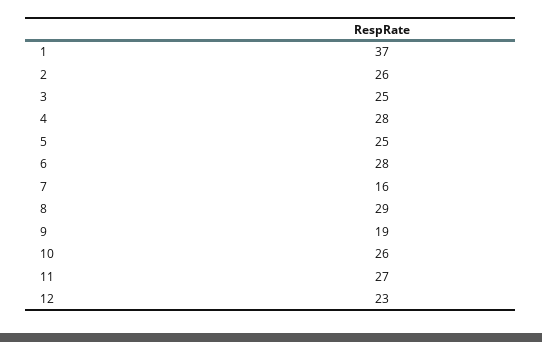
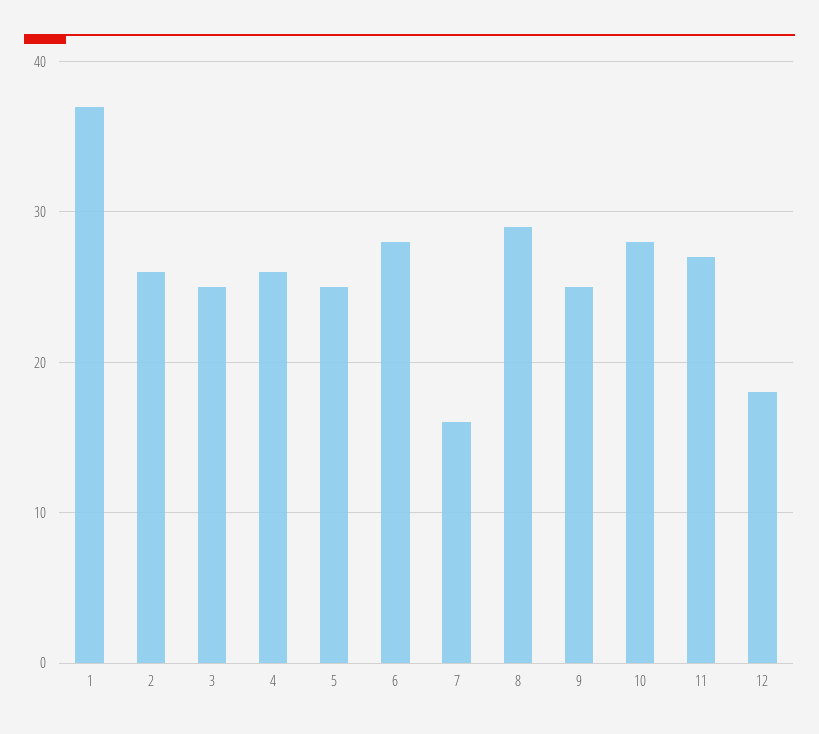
  {
    "1": 37,
    "2": 26,
    "3": 25,
-   "4": 28,
+   "4": 26,
    "5": 25,
    "6": 28,
    "7": 16,
    "8": 29,
-   "9": 19,
+   "9": 25,
-   "10": 26,
+   "10": 28,
    "11": 27,
-   "12": 23
+   "12": 18
  }

